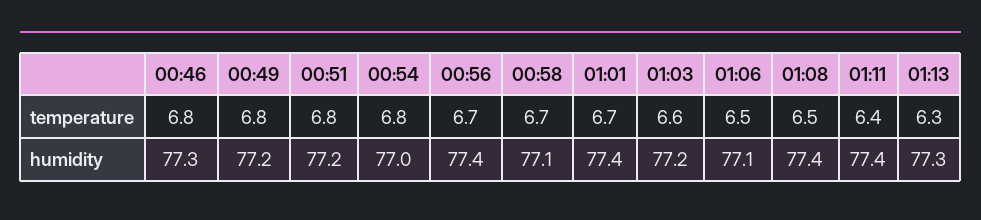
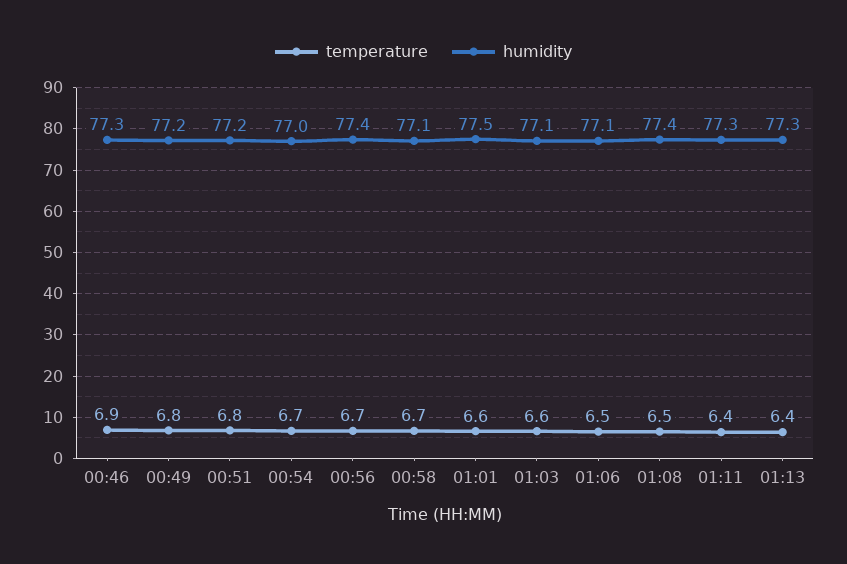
  {
    "temperature": {
-     "00:46": 6.8,
+     "00:46": 6.9,
      "00:49": 6.8,
      "00:51": 6.8,
-     "00:54": 6.8,
+     "00:54": 6.7,
      "00:56": 6.7,
      "00:58": 6.7,
-     "01:01": 6.7,
+     "01:01": 6.6,
      "01:03": 6.6,
      "01:06": 6.5,
      "01:08": 6.5,
      "01:11": 6.4,
-     "01:13": 6.3
+     "01:13": 6.4
    },
    "humidity": {
      "00:46": 77.3,
      "00:49": 77.2,
      "00:51": 77.2,
      "00:54": 77,
      "00:56": 77.4,
      "00:58": 77.1,
-     "01:01": 77.4,
+     "01:01": 77.5,
-     "01:03": 77.2,
+     "01:03": 77.1,
      "01:06": 77.1,
      "01:08": 77.4,
-     "01:11": 77.4,
+     "01:11": 77.3,
      "01:13": 77.3
    }
  }

